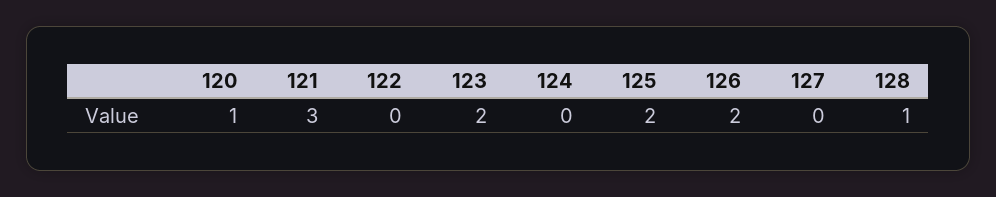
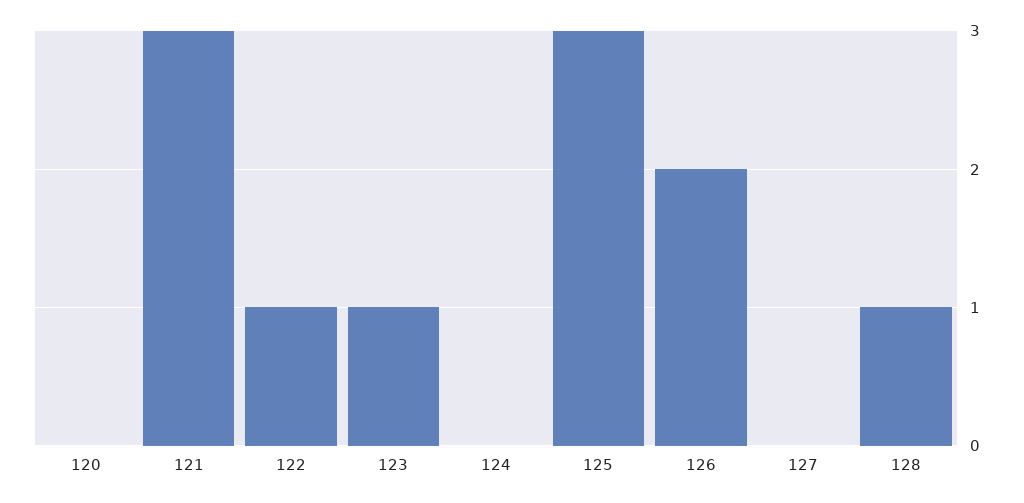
  {
-   "120": 1,
+   "120": 0,
    "121": 3,
-   "122": 0,
+   "122": 1,
-   "123": 2,
+   "123": 1,
    "124": 0,
-   "125": 2,
+   "125": 3,
    "126": 2,
    "127": 0,
    "128": 1
  }

